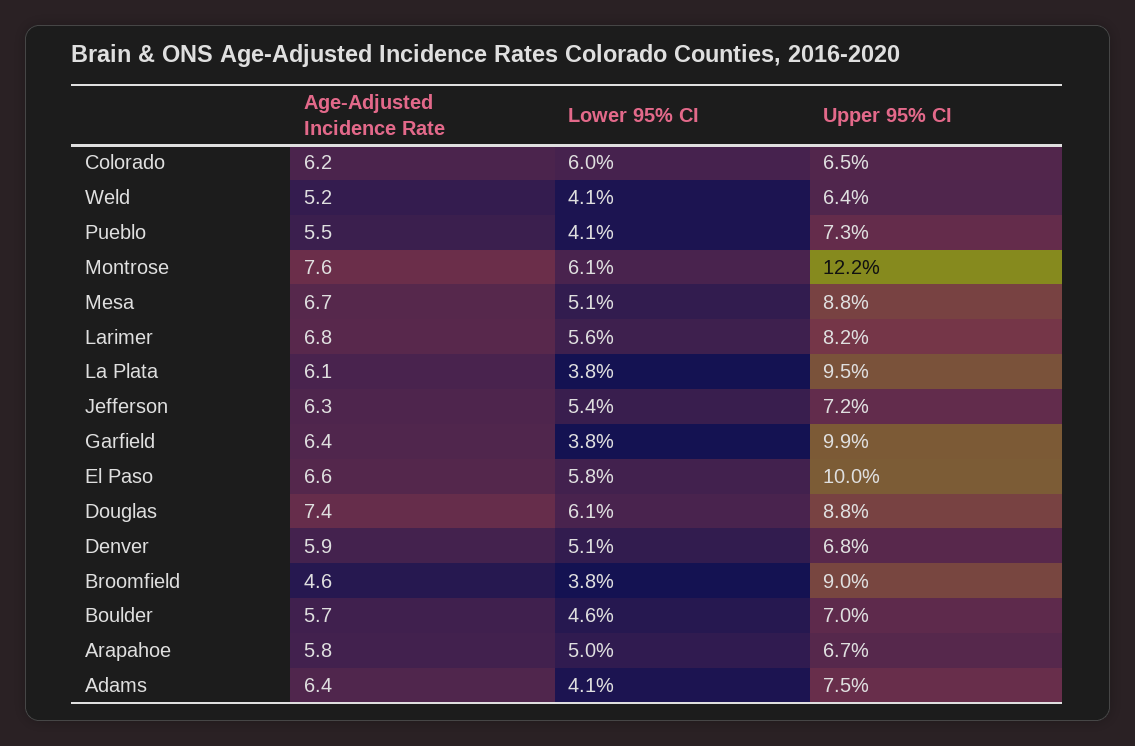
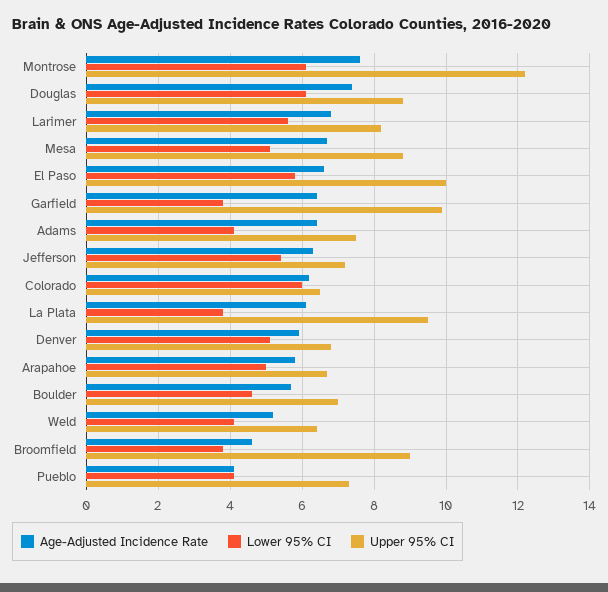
  {
    "Age-Adjusted Incidence Rate": {
      "Colorado": 6.2,
      "Weld": 5.2,
-     "Pueblo": 5.5,
+     "Pueblo": 4,
      "Montrose": 7.6,
      "Mesa": 6.7,
      "Larimer": 6.8,
      "La Plata": 6.1,
      "Jefferson": 6.3,
      "Garfield": 6.4,
      "El Paso": 6.6,
      "Douglas": 7.4,
      "Denver": 5.9,
      "Broomfield": 4.6,
      "Boulder": 5.7,
      "Arapahoe": 5.8,
      "Adams": 6.4
    },
    "Lower 95% CI": {
      "Colorado": 6,
      "Weld": 4.1,
      "Pueblo": 4.1,
      "Montrose": 6.1,
      "Mesa": 5.1,
      "Larimer": 5.6,
      "La Plata": 3.8,
      "Jefferson": 5.4,
      "Garfield": 3.8,
      "El Paso": 5.8,
      "Douglas": 6.1,
      "Denver": 5.1,
      "Broomfield": 3.8,
      "Boulder": 4.6,
      "Arapahoe": 5,
      "Adams": 4.1
    },
    "Upper 95% CI": {
      "Colorado": 6.5,
      "Weld": 6.4,
      "Pueblo": 7.3,
      "Montrose": 12.2,
      "Mesa": 8.8,
      "Larimer": 8.2,
      "La Plata": 9.5,
      "Jefferson": 7.2,
      "Garfield": 9.9,
      "El Paso": 10,
      "Douglas": 8.8,
      "Denver": 6.8,
      "Broomfield": 9,
      "Boulder": 7,
      "Arapahoe": 6.7,
      "Adams": 7.5
    }
  }

